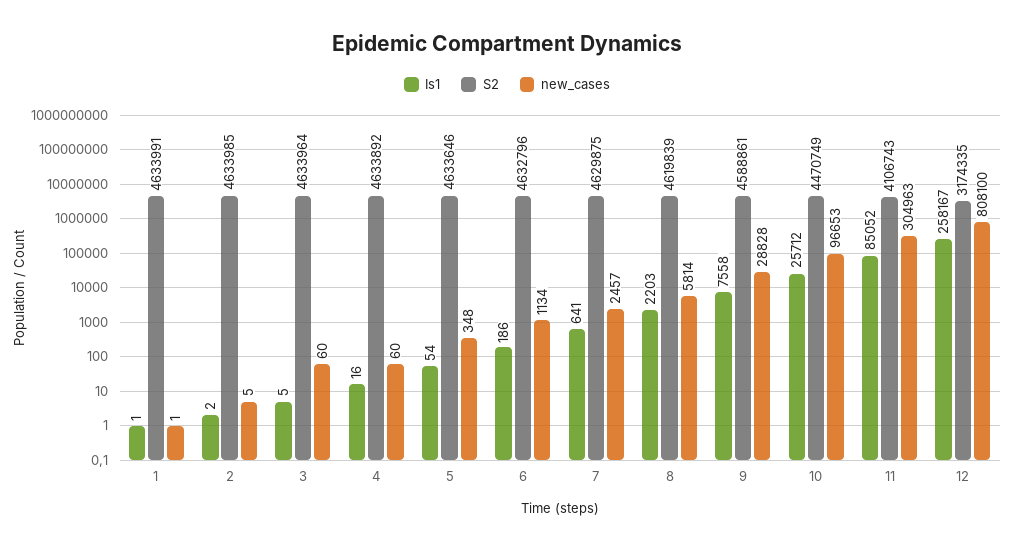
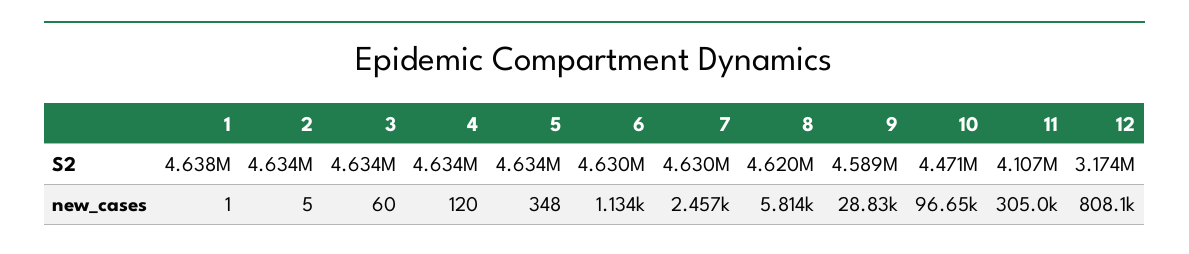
  {
-   "Is1": {
-     "1": 1,
-     "2": 2,
-     "3": 5,
-     "4": 16,
-     "5": 54,
-     "6": 186,
-     "7": 641,
-     "8": 2203,
-     "9": 7558,
-     "10": 25712,
-     "11": 85052,
-     "12": 258167
-   },
    "S2": {
-     "1": 4633991,
+     "1": 4638000,
      "2": 4633985,
      "3": 4633964,
      "4": 4633892,
      "5": 4633646,
-     "6": 4632796,
+     "6": 4630000,
      "7": 4629875,
      "8": 4619839,
      "9": 4588861,
      "10": 4470749,
      "11": 4106743,
      "12": 3174335
    },
    "new_cases": {
      "1": 1,
      "2": 5,
      "3": 60,
-     "4": 60,
+     "4": 120,
      "5": 348,
      "6": 1134,
      "7": 2457,
      "8": 5814,
      "9": 28828,
      "10": 96653,
      "11": 304963,
      "12": 808100
    }
  }

